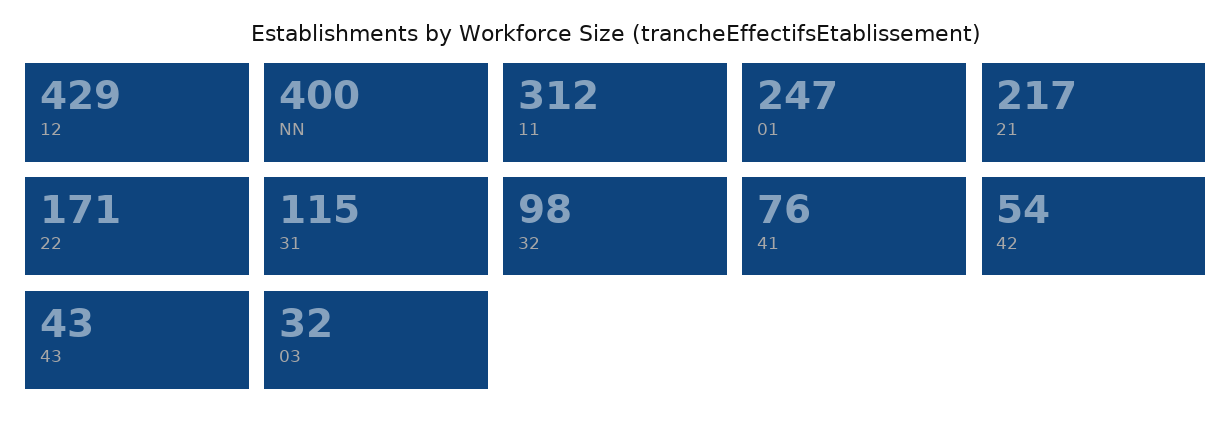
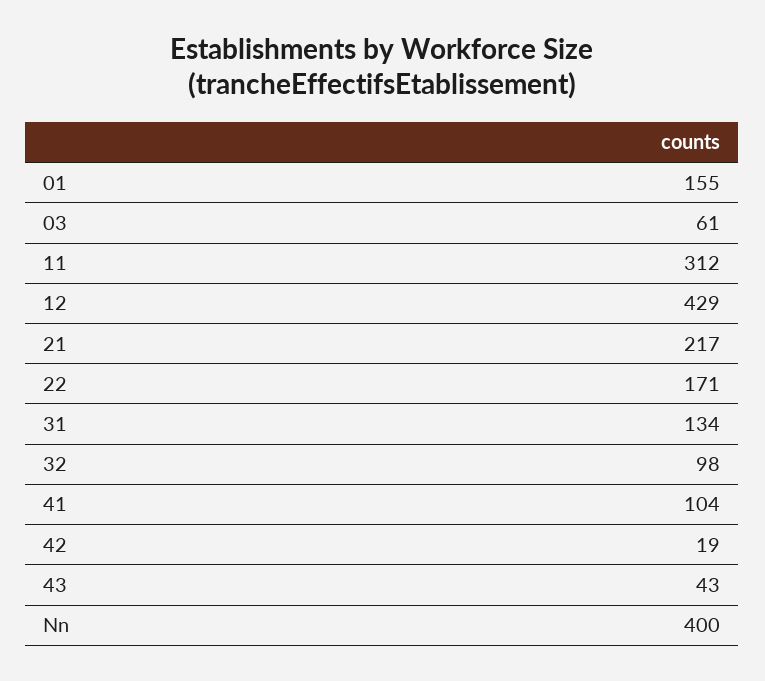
  {
    "12": 429,
    "NN": 400,
    "11": 312,
-   "01": 247,
+   "01": 155,
    "21": 217,
    "22": 171,
-   "31": 115,
+   "31": 134,
    "32": 98,
-   "41": 76,
+   "41": 104,
-   "42": 54,
+   "42": 19,
    "43": 43,
-   "03": 32
+   "03": 61
  }

